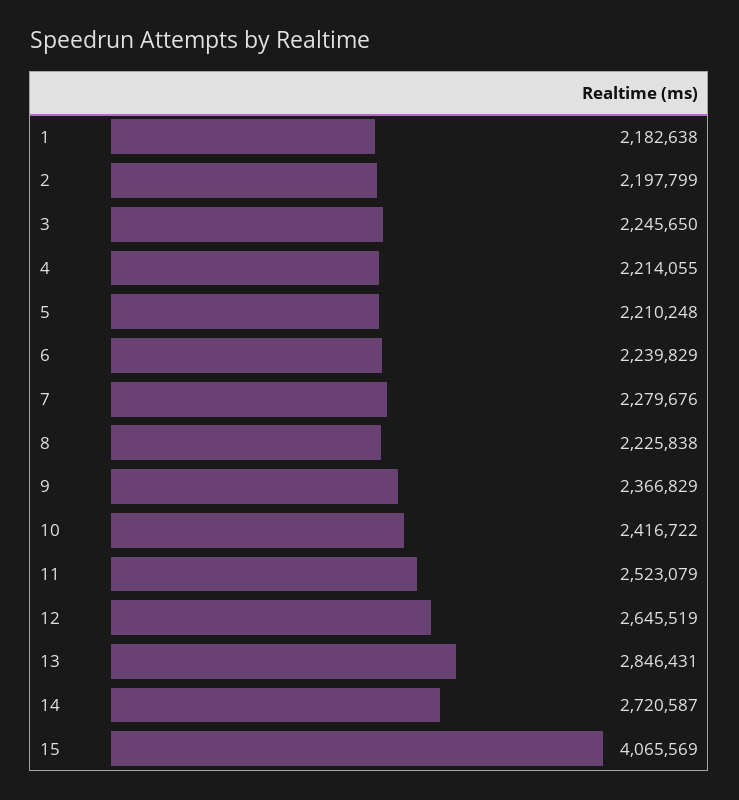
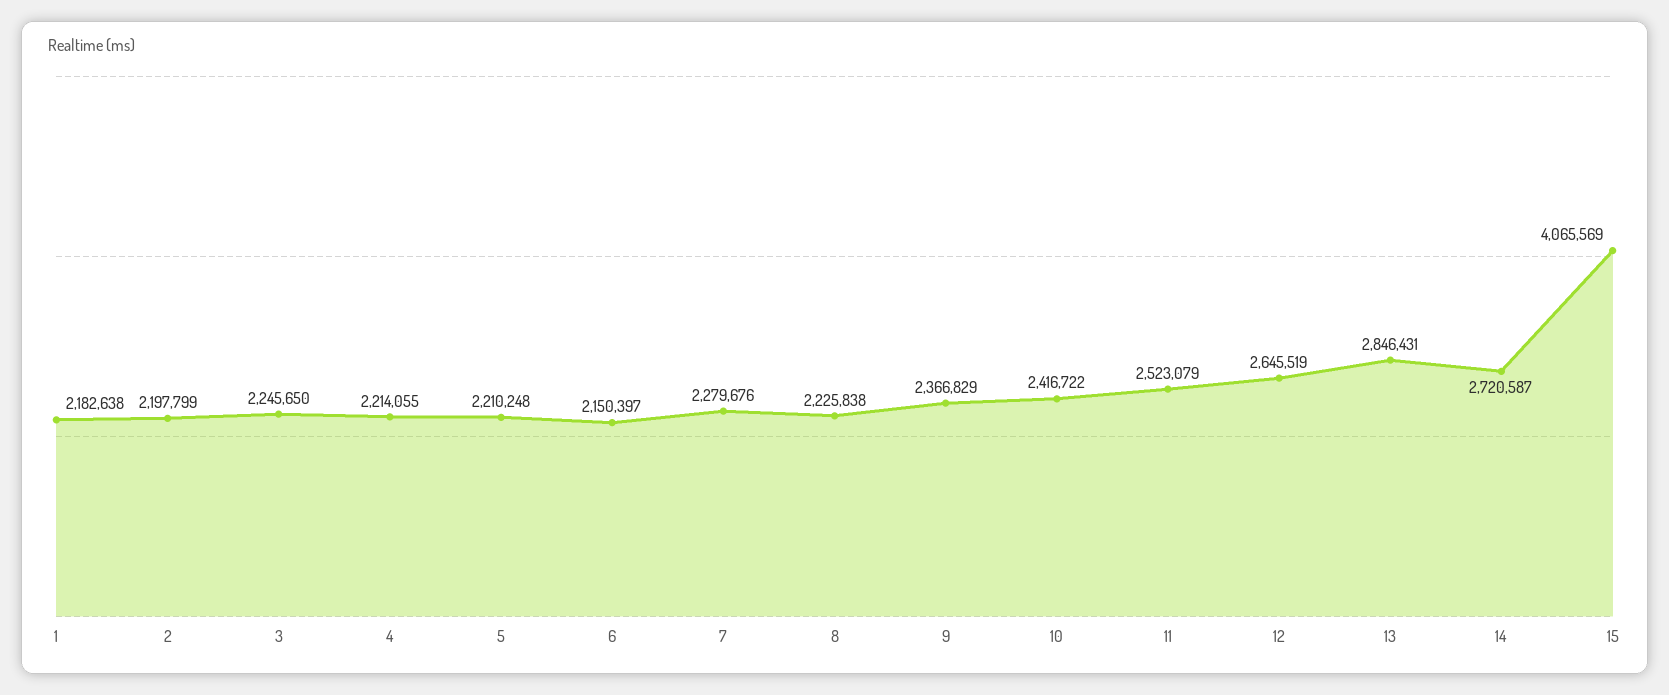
  {
    "1": 2182638,
    "2": 2197799,
    "3": 2245650,
    "4": 2214055,
    "5": 2210248,
-   "6": 2239829,
+   "6": 2150397,
    "7": 2279676,
    "8": 2225838,
    "9": 2366829,
    "10": 2416722,
    "11": 2523079,
    "12": 2645519,
    "13": 2846431,
    "14": 2720587,
    "15": 4065569
  }

